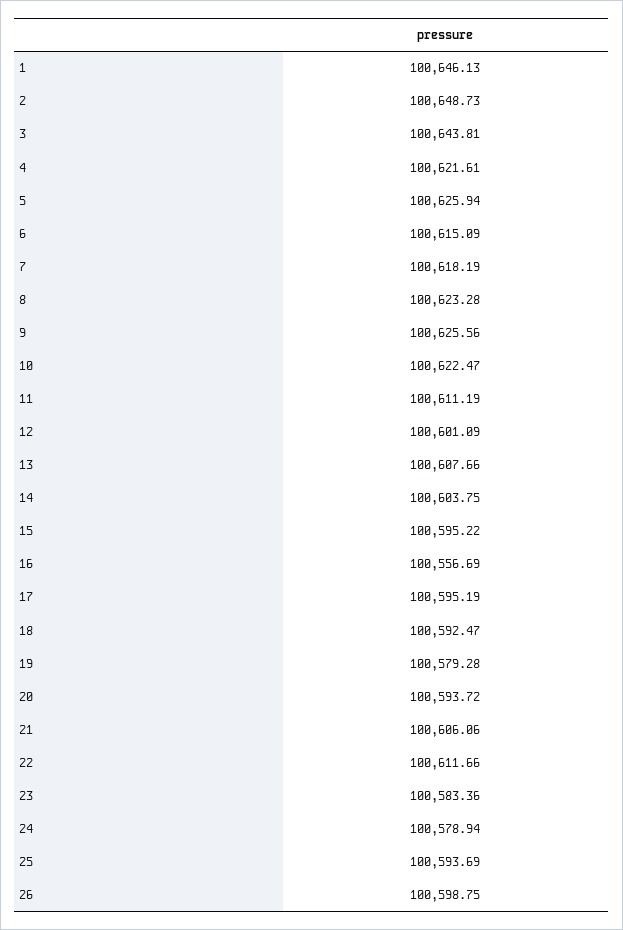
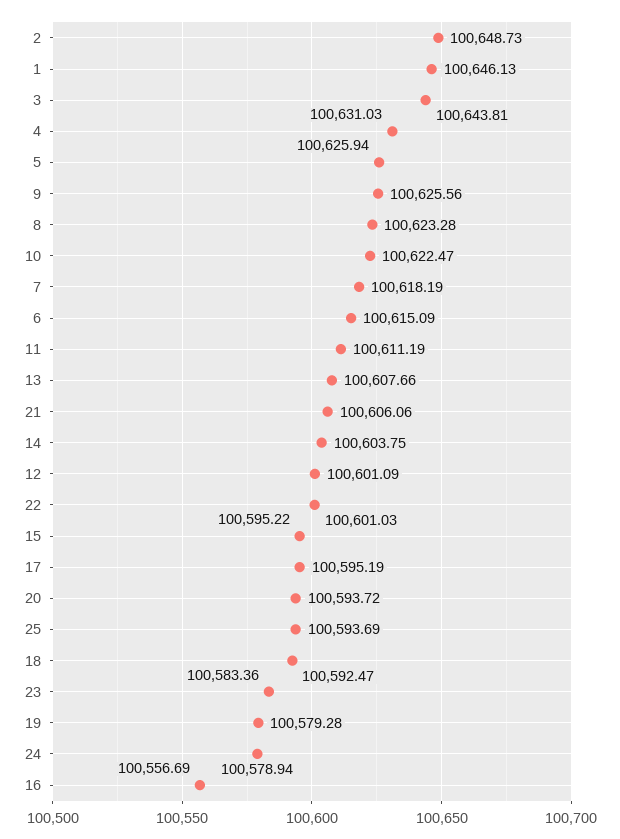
  {
    "1": 100646.13,
    "2": 100648.73,
    "3": 100643.81,
-   "4": 100621.61,
+   "4": 100631.03,
    "5": 100625.94,
    "6": 100615.09,
    "7": 100618.19,
    "8": 100623.28,
    "9": 100625.56,
    "10": 100622.47,
    "11": 100611.19,
    "12": 100601.09,
    "13": 100607.66,
    "14": 100603.75,
    "15": 100595.22,
    "16": 100556.69,
    "17": 100595.19,
    "18": 100592.47,
    "19": 100579.28,
    "20": 100593.72,
    "21": 100606.06,
-   "22": 100611.66,
+   "22": 100601.03,
    "23": 100583.36,
    "24": 100578.94,
-   "25": 100593.69,
+   "25": 100593.69
-   "26": 100598.75
  }

